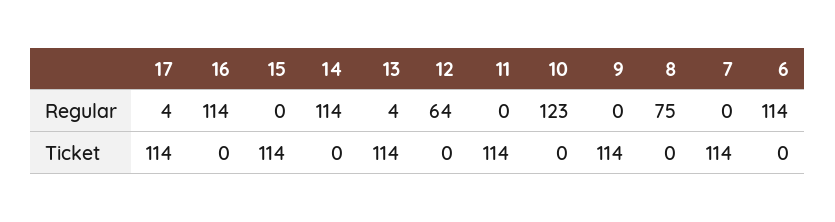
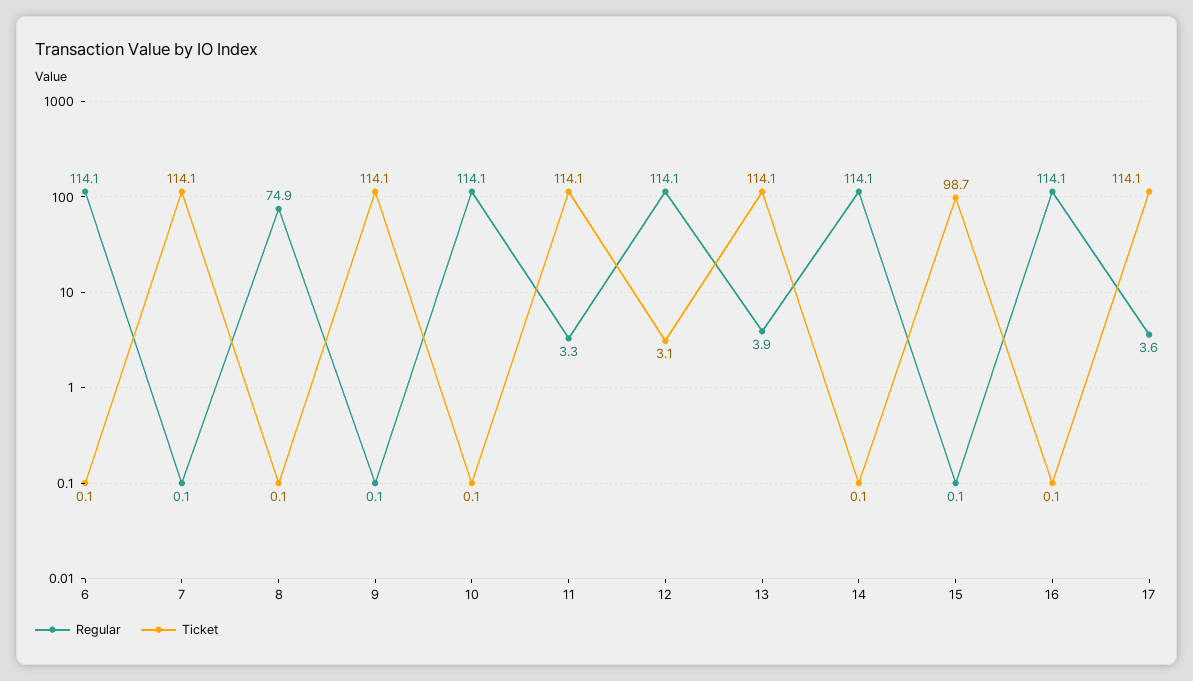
  {
    "Regular": {
      "17": 3.6,
      "16": 114.1,
      "15": 0.1,
      "14": 114.1,
      "13": 3.9,
-     "12": 64,
+     "12": 114.1,
-     "11": 0,
+     "11": 3.3,
-     "10": 123,
+     "10": 114.1,
      "9": 0.1,
      "8": 74.9,
      "7": 0.1,
      "6": 114.1
    },
    "Ticket": {
      "17": 114.1,
      "16": 0.1,
-     "15": 114,
+     "15": 98.7,
      "14": 0.1,
      "13": 114.1,
-     "12": 0,
+     "12": 3.1,
      "11": 114.1,
      "10": 0.1,
      "9": 114.1,
      "8": 0.1,
      "7": 114.1,
      "6": 0.1
    }
  }

